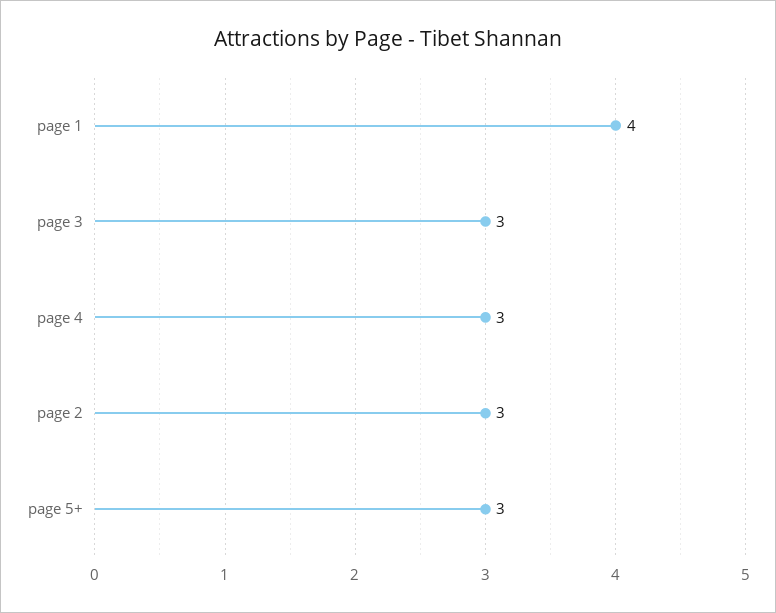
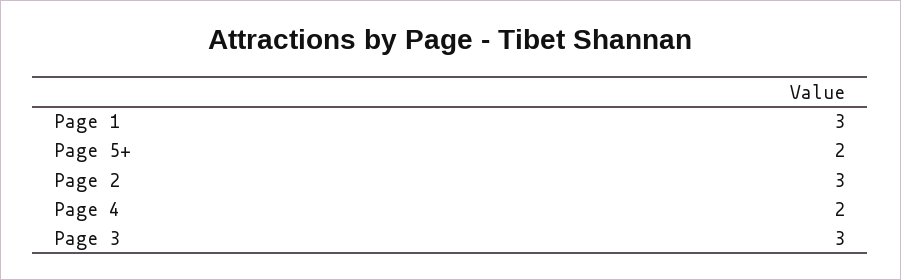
  {
-   "page 1": 4,
+   "page 1": 3,
    "page 3": 3,
-   "page 4": 3,
+   "page 4": 2,
    "page 2": 3,
-   "page 5+": 3
+   "page 5+": 2
  }

